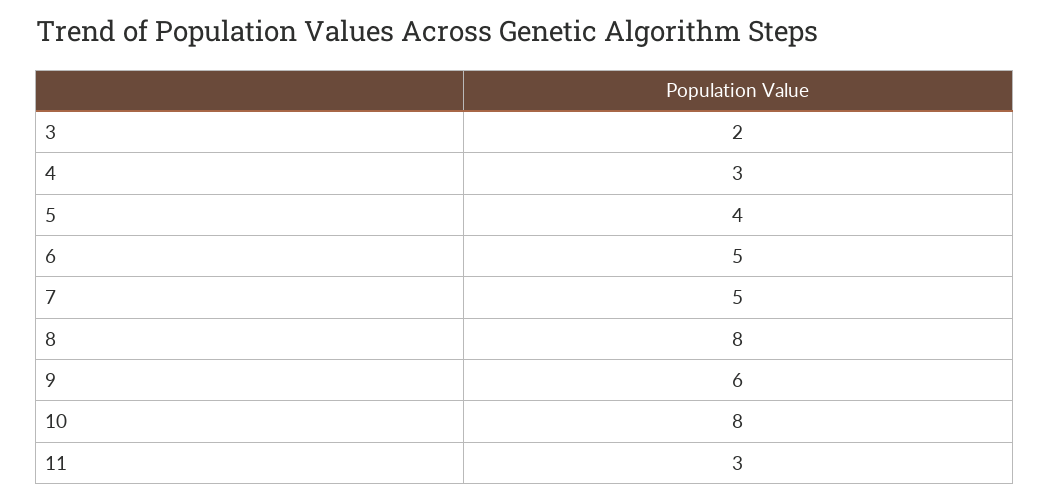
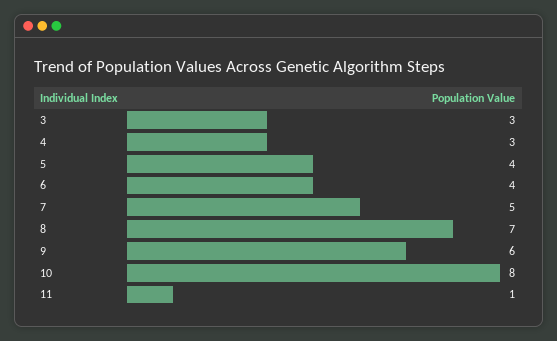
  {
-   "3": 2,
+   "3": 3,
    "4": 3,
    "5": 4,
-   "6": 5,
+   "6": 4,
    "7": 5,
-   "8": 8,
+   "8": 7,
    "9": 6,
    "10": 8,
-   "11": 3
+   "11": 1
  }

